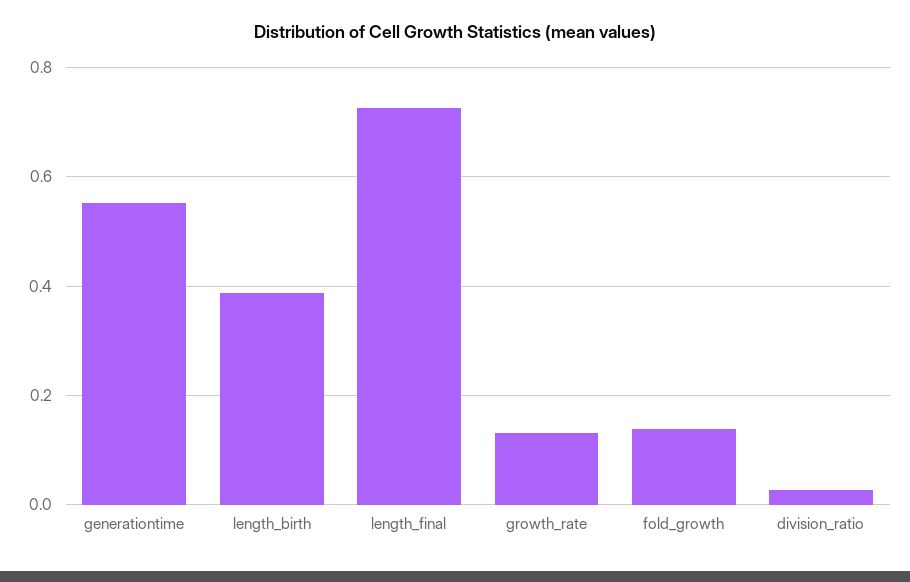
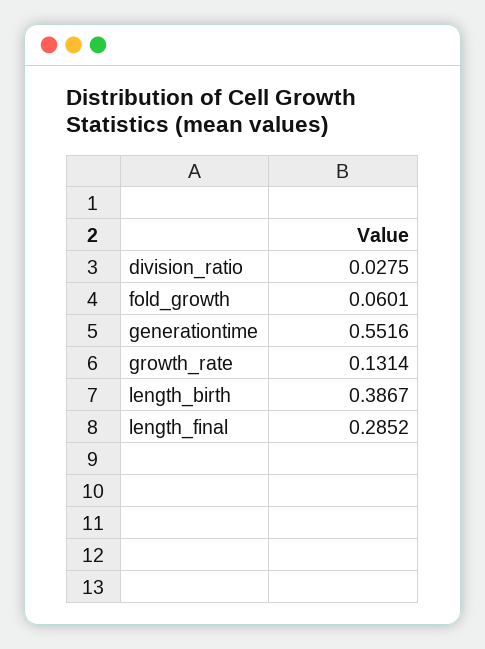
  {
    "generationtime": 0.5516,
    "length_birth": 0.3867,
-   "length_final": 0.72,
+   "length_final": 0.2852,
    "growth_rate": 0.1314,
-   "fold_growth": 0.14,
+   "fold_growth": 0.0601,
    "division_ratio": 0.0275
  }

